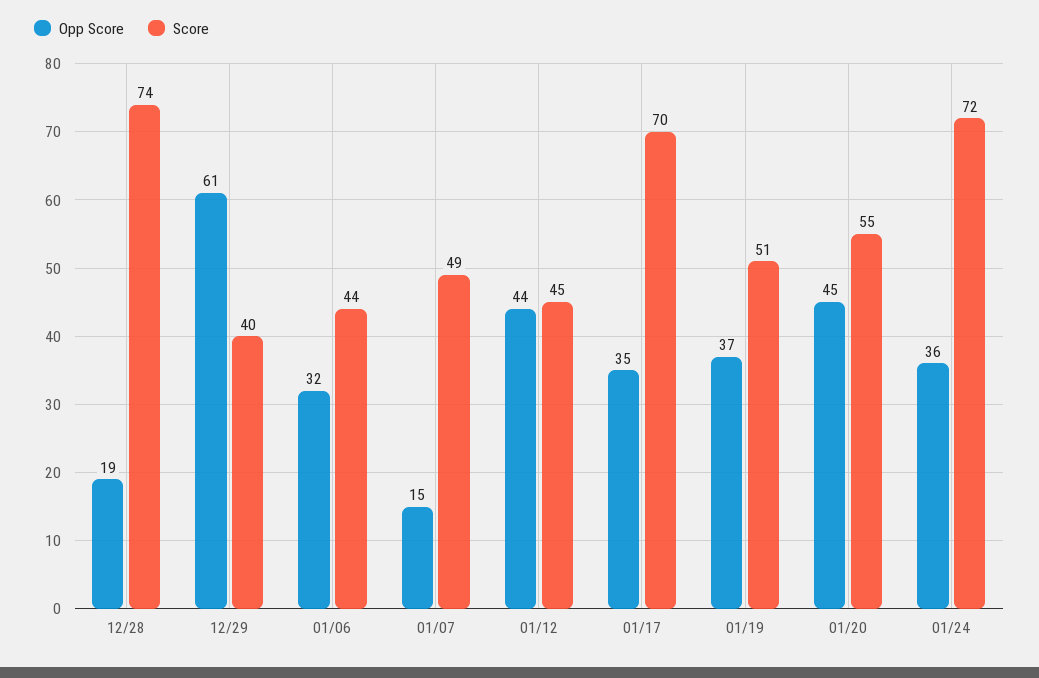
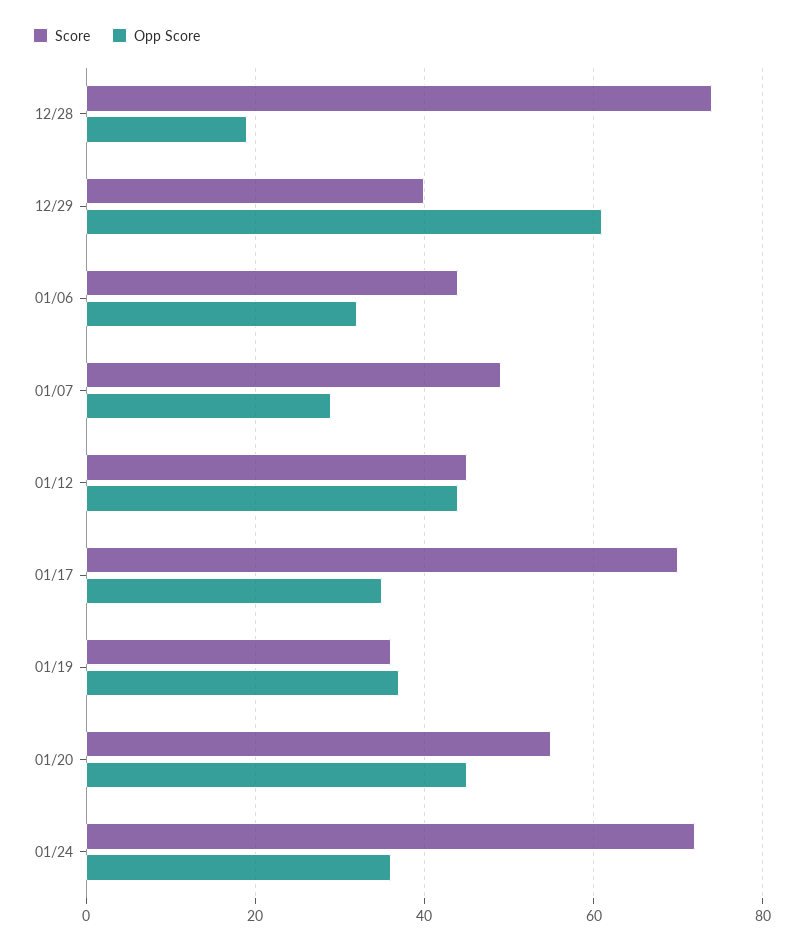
  {
    "Opp Score": {
      "12/28": 19,
      "12/29": 61,
      "01/06": 32,
-     "01/07": 15,
+     "01/07": 30,
      "01/12": 44,
      "01/17": 35,
      "01/19": 37,
      "01/20": 45,
      "01/24": 36
    },
    "Score": {
      "12/28": 74,
      "12/29": 40,
      "01/06": 44,
      "01/07": 49,
      "01/12": 45,
      "01/17": 70,
-     "01/19": 51,
+     "01/19": 35,
      "01/20": 55,
      "01/24": 72
    }
  }

